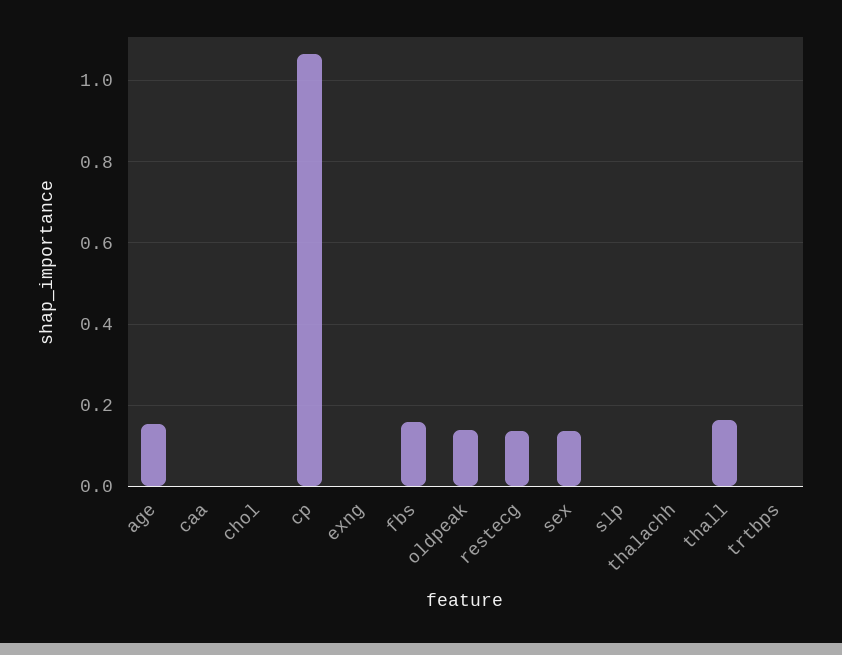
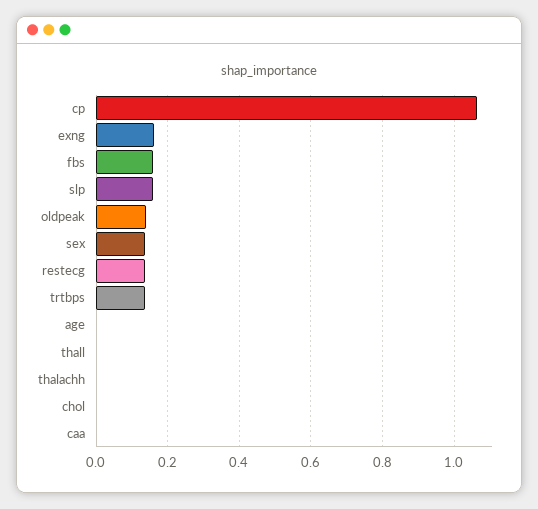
  {
-   "age": 0.16,
+   "age": 0,
    "caa": 0,
    "chol": 0,
    "cp": 1.06,
-   "exng": 0,
+   "exng": 0.16,
    "fbs": 0.16,
    "oldpeak": 0.14,
    "restecg": 0.14,
    "sex": 0.14,
-   "slp": 0,
+   "slp": 0.16,
    "thalachh": 0,
-   "thall": 0.16,
+   "thall": 0,
-   "trtbps": 0
+   "trtbps": 0.14
  }

